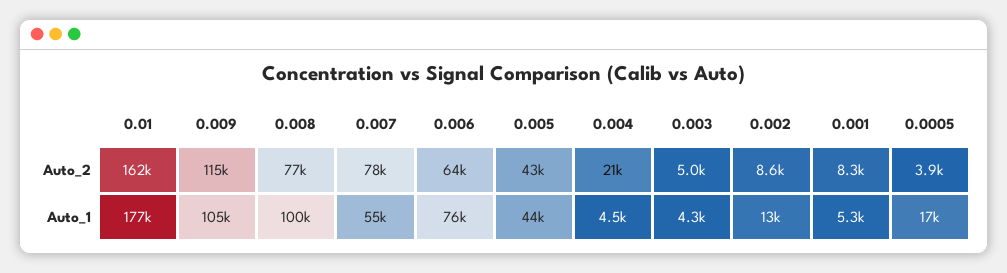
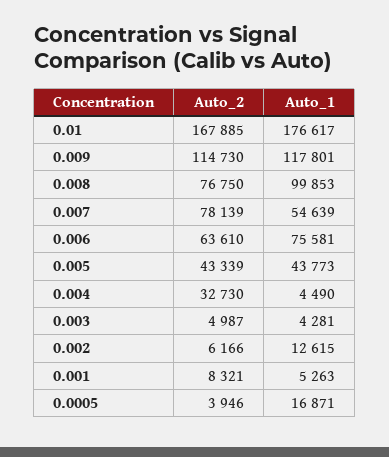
  {
    "0.01": {
-     "Auto_2": 162000,
+     "Auto_2": 167885,
      "Auto_1": 176617
    },
    "0.009": {
      "Auto_2": 114730,
-     "Auto_1": 105000
+     "Auto_1": 117801
    },
    "0.008": {
      "Auto_2": 76750,
      "Auto_1": 99853
    },
    "0.007": {
      "Auto_2": 78139,
      "Auto_1": 54639
    },
    "0.006": {
      "Auto_2": 63610,
      "Auto_1": 75581
    },
    "0.005": {
      "Auto_2": 43339,
      "Auto_1": 43773
    },
    "0.004": {
-     "Auto_2": 21000,
+     "Auto_2": 32730,
      "Auto_1": 4490
    },
    "0.003": {
      "Auto_2": 4987,
      "Auto_1": 4281
    },
    "0.002": {
-     "Auto_2": 8600,
+     "Auto_2": 6166,
      "Auto_1": 12615
    },
    "0.001": {
      "Auto_2": 8321,
      "Auto_1": 5263
    },
    "0.0005": {
      "Auto_2": 3946,
      "Auto_1": 16871
    }
  }

